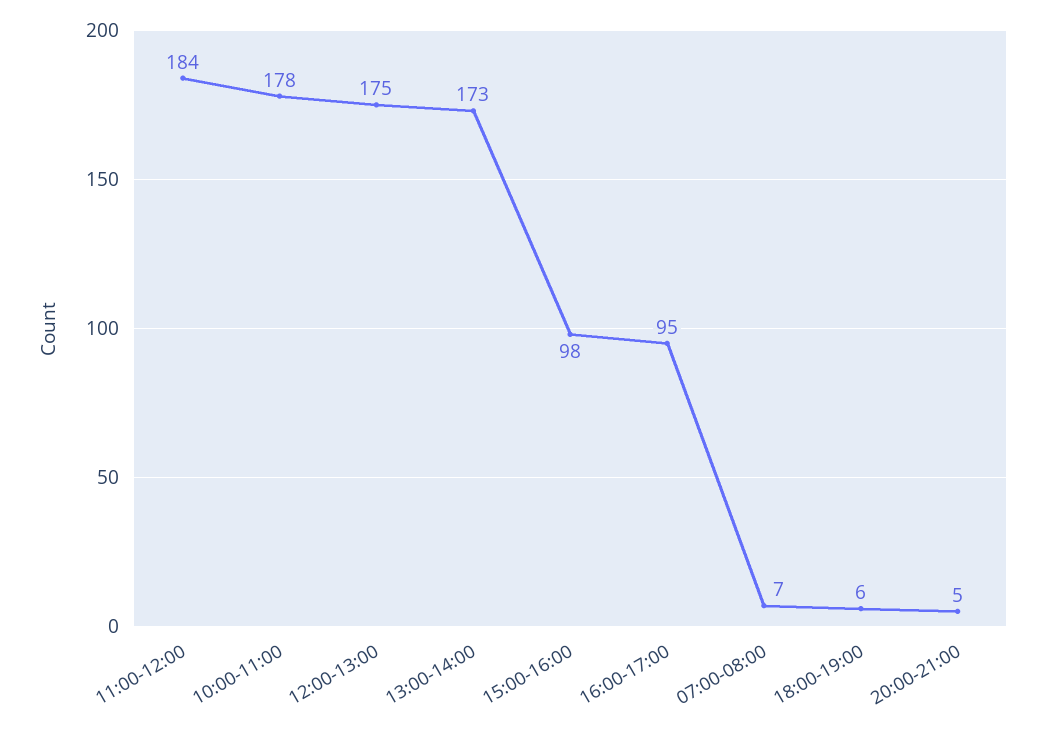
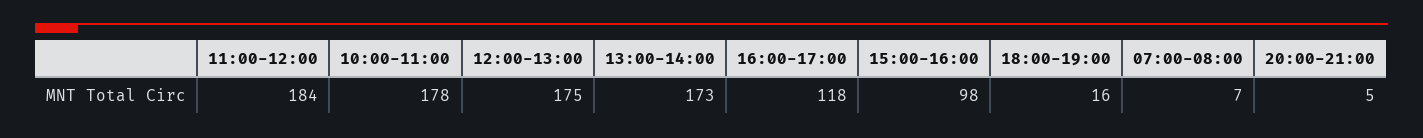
  {
    "11:00-12:00": 184,
    "10:00-11:00": 178,
    "12:00-13:00": 175,
    "13:00-14:00": 173,
    "15:00-16:00": 98,
-   "16:00-17:00": 95,
+   "16:00-17:00": 118,
    "07:00-08:00": 7,
-   "18:00-19:00": 6,
+   "18:00-19:00": 16,
    "20:00-21:00": 5
  }

